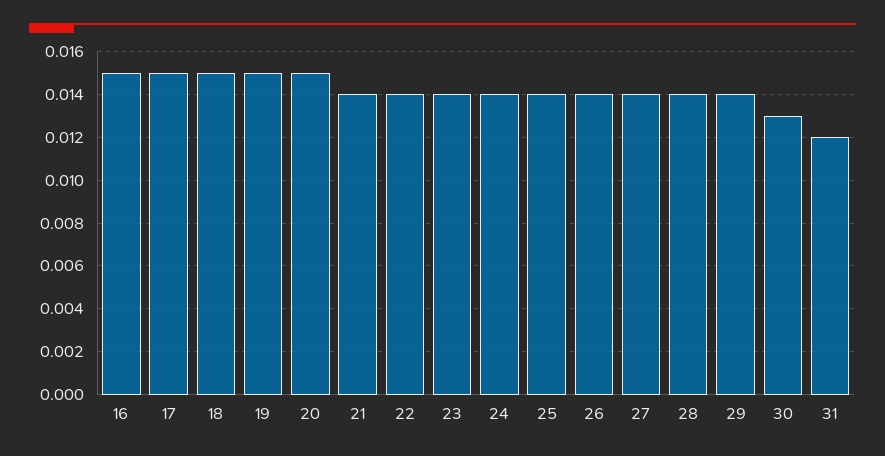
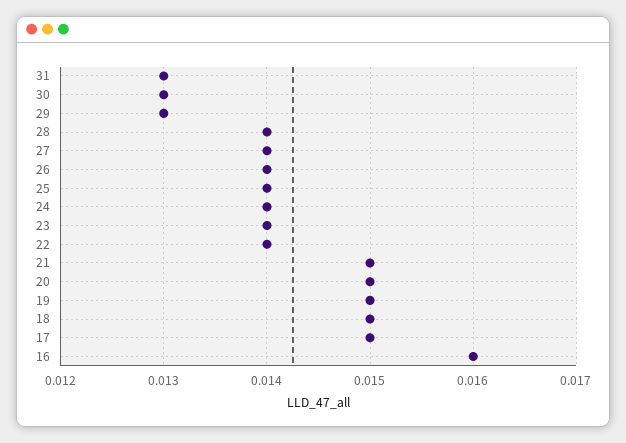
  {
-   "16": 0.015,
+   "16": 0.016,
    "17": 0.015,
    "18": 0.015,
    "19": 0.015,
    "20": 0.015,
-   "21": 0.014,
+   "21": 0.015,
    "22": 0.014,
    "23": 0.014,
    "24": 0.014,
    "25": 0.014,
    "26": 0.014,
    "27": 0.014,
    "28": 0.014,
-   "29": 0.014,
+   "29": 0.013,
    "30": 0.013,
-   "31": 0.012
+   "31": 0.013
  }

